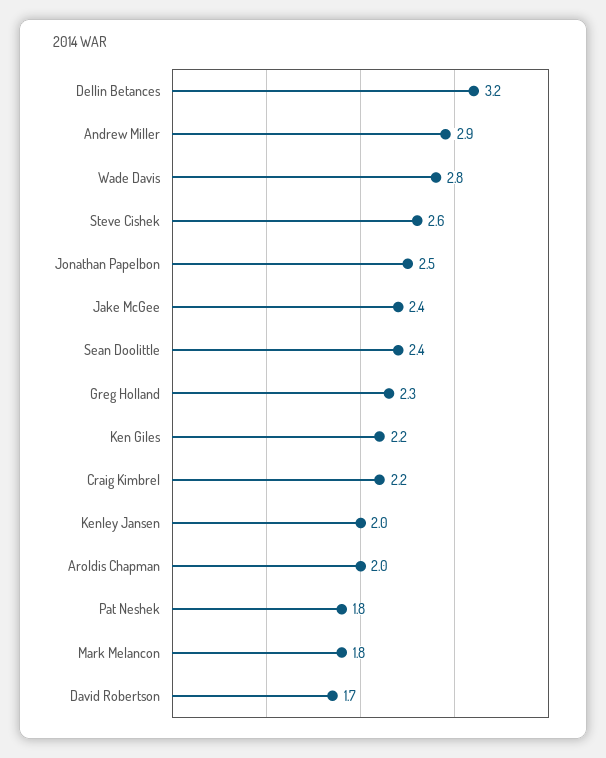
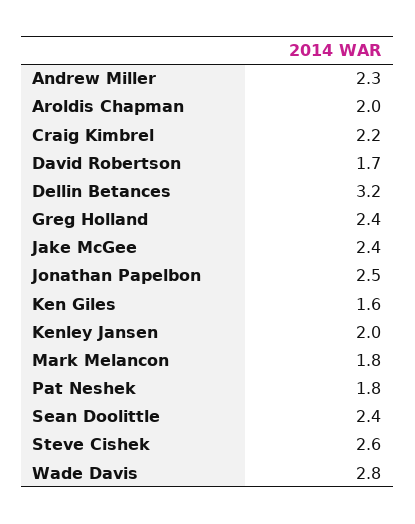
  {
    "Dellin Betances": 3.2,
-   "Andrew Miller": 2.9,
+   "Andrew Miller": 2.3,
    "Wade Davis": 2.8,
    "Steve Cishek": 2.6,
    "Jonathan Papelbon": 2.5,
    "Jake McGee": 2.4,
    "Sean Doolittle": 2.4,
-   "Greg Holland": 2.3,
+   "Greg Holland": 2.4,
-   "Ken Giles": 2.2,
+   "Ken Giles": 1.6,
    "Craig Kimbrel": 2.2,
    "Kenley Jansen": 2,
    "Aroldis Chapman": 2,
    "Pat Neshek": 1.8,
    "Mark Melancon": 1.8,
    "David Robertson": 1.7
  }

